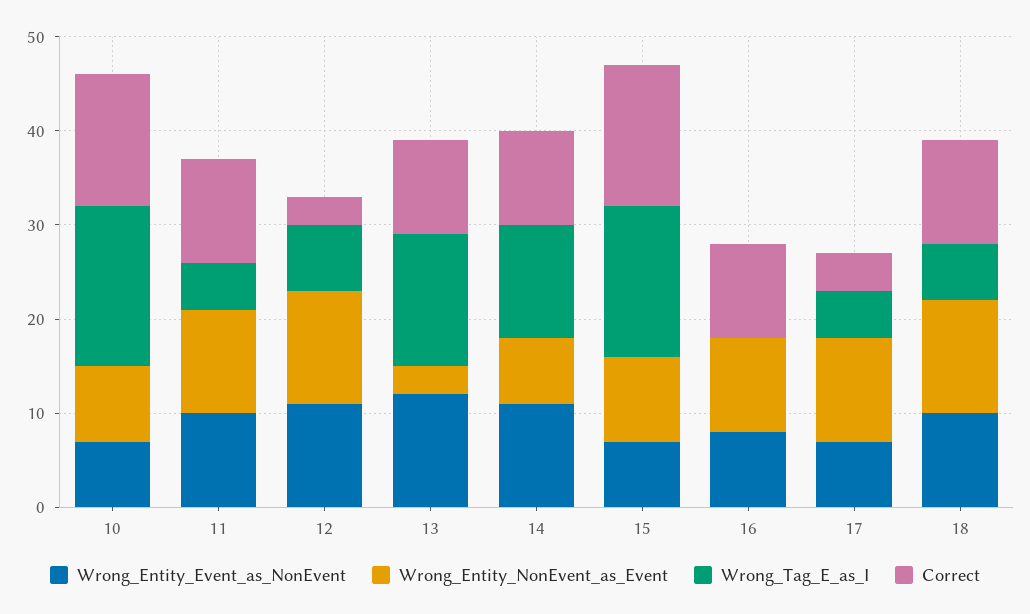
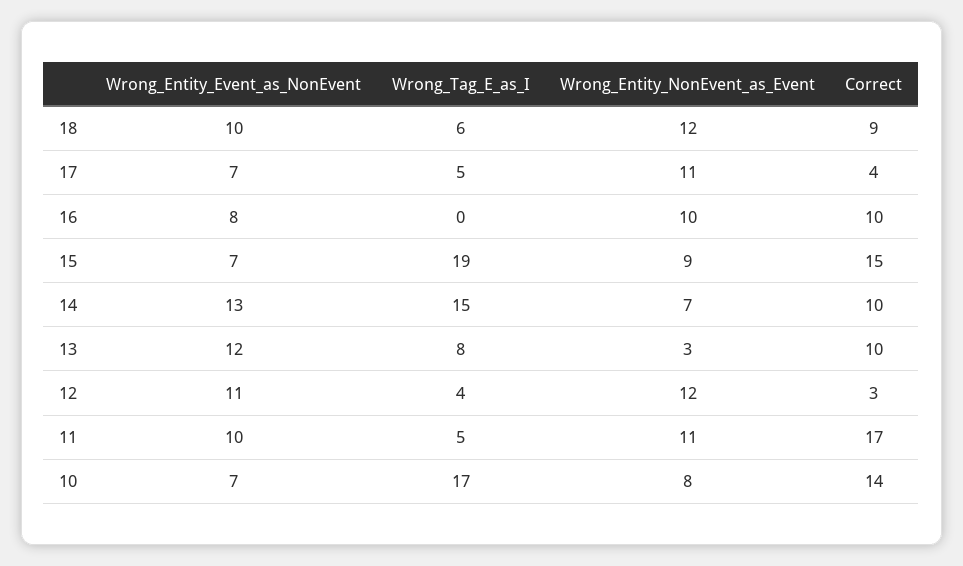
  {
    "Wrong_Entity_Event_as_NonEvent": {
      "10": 7,
      "11": 10,
      "12": 11,
      "13": 12,
-     "14": 11,
+     "14": 13,
      "15": 7,
      "16": 8,
      "17": 7,
      "18": 10
    },
    "Wrong_Entity_NonEvent_as_Event": {
      "10": 8,
      "11": 11,
      "12": 12,
      "13": 3,
      "14": 7,
      "15": 9,
      "16": 10,
      "17": 11,
      "18": 12
    },
    "Wrong_Tag_E_as_I": {
      "10": 17,
      "11": 5,
-     "12": 7,
+     "12": 4,
-     "13": 14,
+     "13": 8,
-     "14": 12,
+     "14": 15,
-     "15": 16,
+     "15": 19,
      "16": 0,
      "17": 5,
      "18": 6
    },
    "Correct": {
      "10": 14,
-     "11": 11,
+     "11": 17,
      "12": 3,
      "13": 10,
      "14": 10,
      "15": 15,
      "16": 10,
      "17": 4,
-     "18": 11
+     "18": 9
    }
  }

